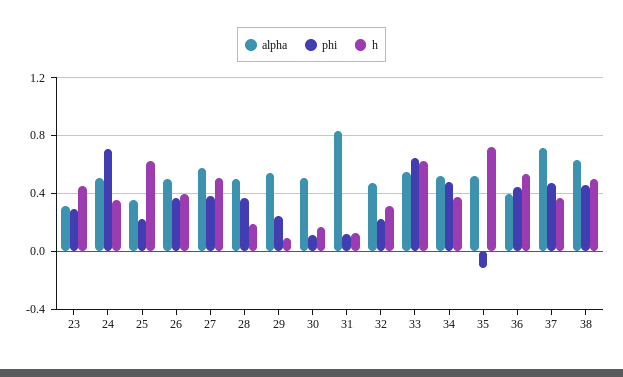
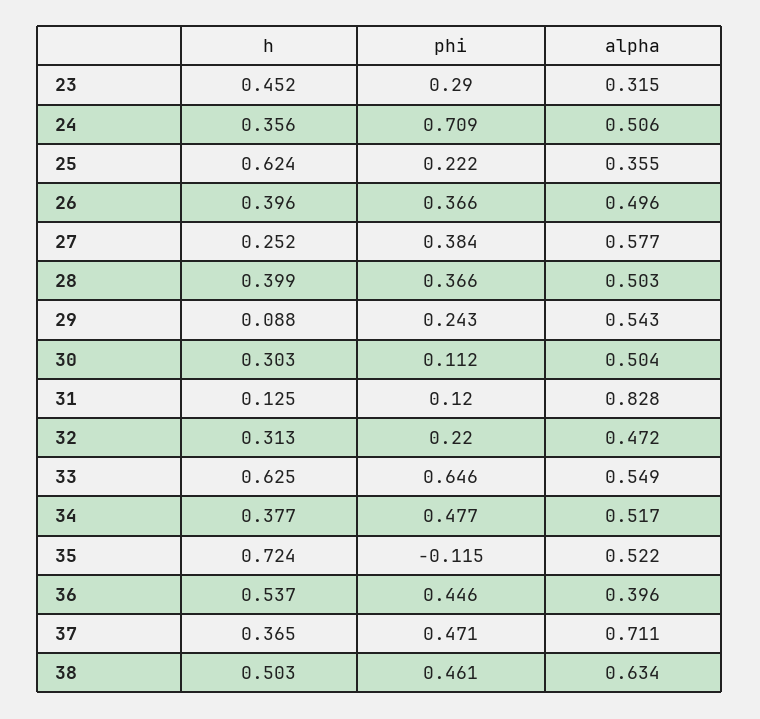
  {
    "alpha": {
      "23": 0.315,
      "24": 0.506,
      "25": 0.355,
      "26": 0.496,
      "27": 0.577,
      "28": 0.503,
      "29": 0.543,
      "30": 0.504,
      "31": 0.828,
      "32": 0.472,
      "33": 0.549,
      "34": 0.517,
      "35": 0.522,
      "36": 0.396,
      "37": 0.711,
      "38": 0.634
    },
    "phi": {
      "23": 0.29,
      "24": 0.709,
      "25": 0.222,
      "26": 0.366,
      "27": 0.384,
      "28": 0.366,
      "29": 0.243,
      "30": 0.112,
      "31": 0.12,
      "32": 0.22,
      "33": 0.646,
      "34": 0.477,
      "35": -0.115,
      "36": 0.446,
      "37": 0.471,
      "38": 0.461
    },
    "h": {
      "23": 0.452,
      "24": 0.356,
      "25": 0.624,
      "26": 0.396,
-     "27": 0.5,
+     "27": 0.252,
-     "28": 0.2,
+     "28": 0.399,
      "29": 0.088,
-     "30": 0.15,
+     "30": 0.303,
      "31": 0.125,
      "32": 0.313,
      "33": 0.625,
      "34": 0.377,
      "35": 0.724,
      "36": 0.537,
      "37": 0.365,
      "38": 0.503
    }
  }

